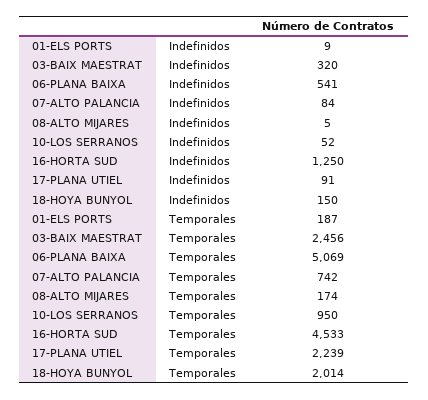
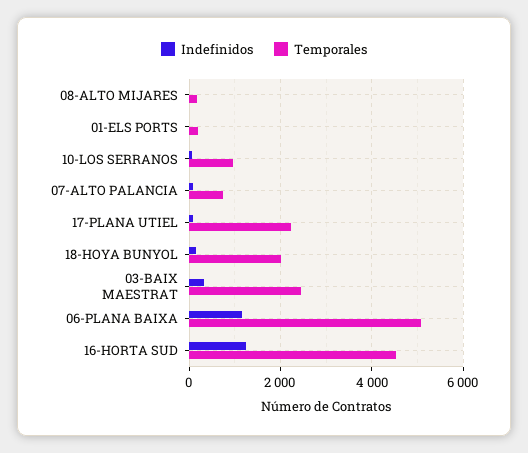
  {
    "Indefinidos": {
      "01-ELS PORTS": 9,
      "03-BAIX MAESTRAT": 320,
-     "06-PLANA BAIXA": 541,
+     "06-PLANA BAIXA": 1200,
      "07-ALTO PALANCIA": 84,
      "08-ALTO MIJARES": 5,
      "10-LOS SERRANOS": 52,
      "16-HORTA SUD": 1250,
      "17-PLANA UTIEL": 91,
      "18-HOYA BUNYOL": 150
    },
    "Temporales": {
      "01-ELS PORTS": 187,
      "03-BAIX MAESTRAT": 2456,
      "06-PLANA BAIXA": 5069,
      "07-ALTO PALANCIA": 742,
      "08-ALTO MIJARES": 174,
      "10-LOS SERRANOS": 950,
      "16-HORTA SUD": 4533,
      "17-PLANA UTIEL": 2239,
      "18-HOYA BUNYOL": 2014
    }
  }

